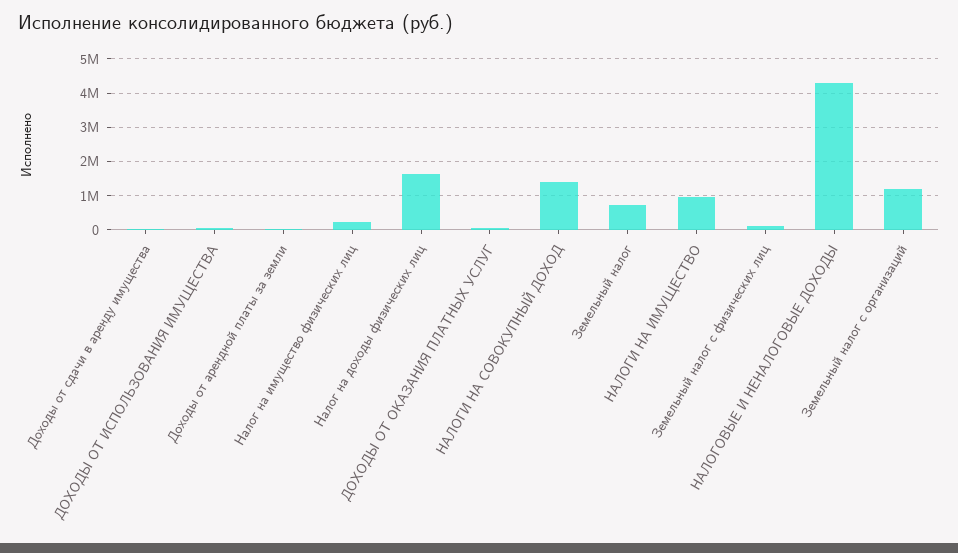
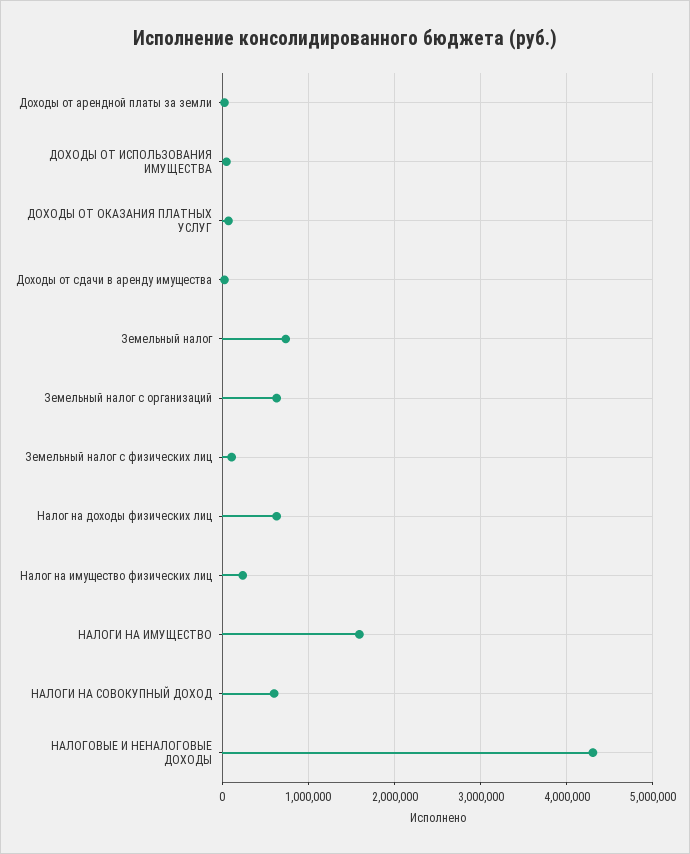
  {
    "Доходы от сдачи в аренду имущества": 0,
    "ДОХОДЫ ОТ ИСПОЛЬЗОВАНИЯ ИМУЩЕСТВА": 0,
    "Доходы от арендной платы за земли": 0,
    "Налог на имущество физических лиц": 200000,
-   "Налог на доходы физических лиц": 1600000,
+   "Налог на доходы физических лиц": 600000,
    "ДОХОДЫ ОТ ОКАЗАНИЯ ПЛАТНЫХ УСЛУГ": 100000,
-   "НАЛОГИ НА СОВОКУПНЫЙ ДОХОД": 1400000,
+   "НАЛОГИ НА СОВОКУПНЫЙ ДОХОД": 600000,
    "Земельный налог": 700000,
-   "НАЛОГИ НА ИМУЩЕСТВО": 1000000,
+   "НАЛОГИ НА ИМУЩЕСТВО": 1600000,
    "Земельный налог с физических лиц": 100000,
    "НАЛОГОВЫЕ И НЕНАЛОГОВЫЕ ДОХОДЫ": 4300000,
-   "Земельный налог с организаций": 1200000
+   "Земельный налог с организаций": 600000
  }

